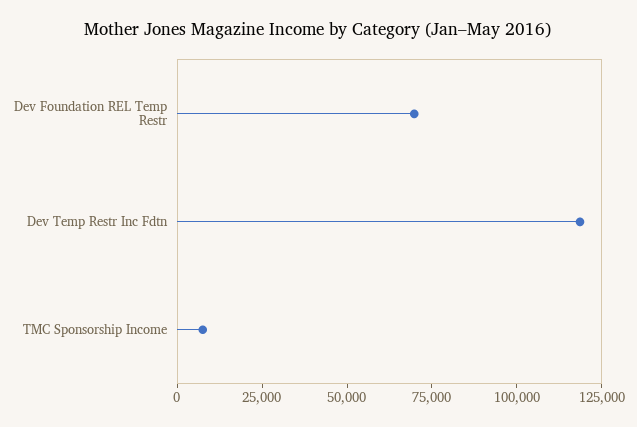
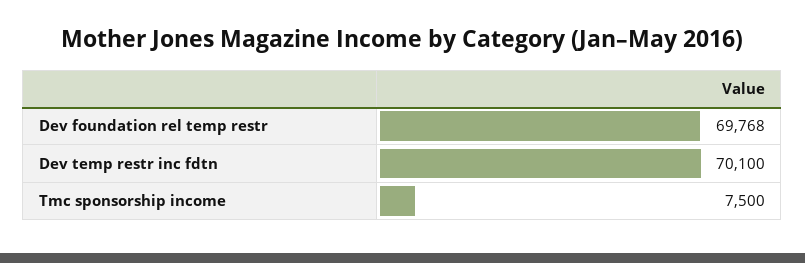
  {
    "Dev Foundation REL Temp Restr": 69768,
-   "Dev Temp Restr Inc Fdtn": 120000,
+   "Dev Temp Restr Inc Fdtn": 70100,
    "TMC Sponsorship Income": 7500
  }

